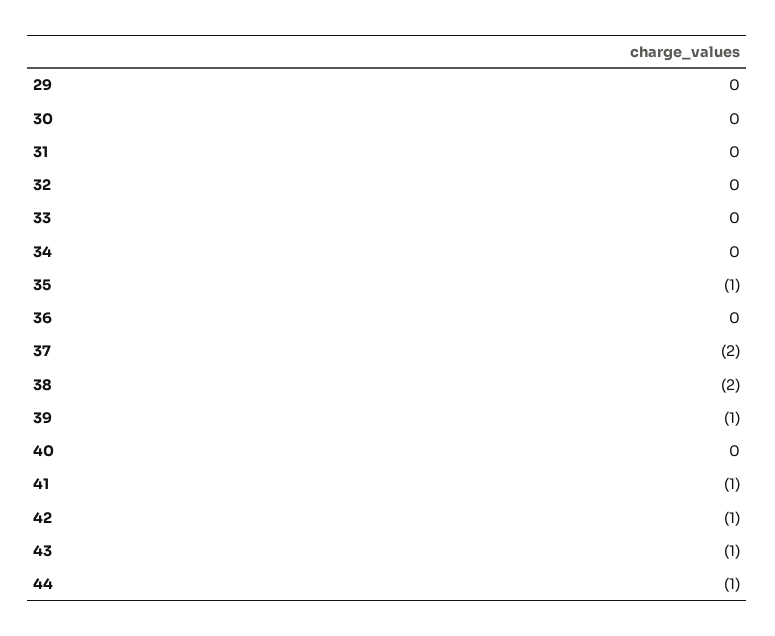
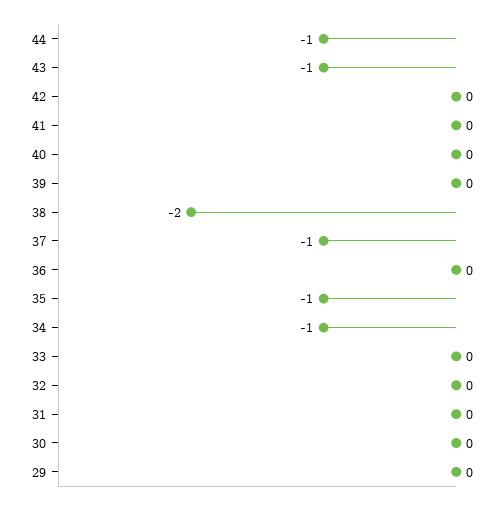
  {
    "29": 0,
    "30": 0,
    "31": 0,
    "32": 0,
    "33": 0,
-   "34": 0,
+   "34": -1,
    "35": -1,
    "36": 0,
-   "37": -2,
+   "37": -1,
    "38": -2,
-   "39": -1,
+   "39": 0,
    "40": 0,
-   "41": -1,
+   "41": 0,
-   "42": -1,
+   "42": 0,
    "43": -1,
    "44": -1
  }

